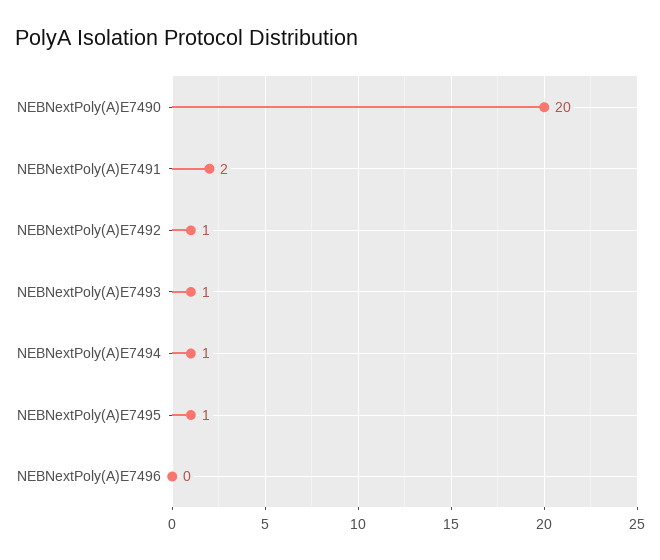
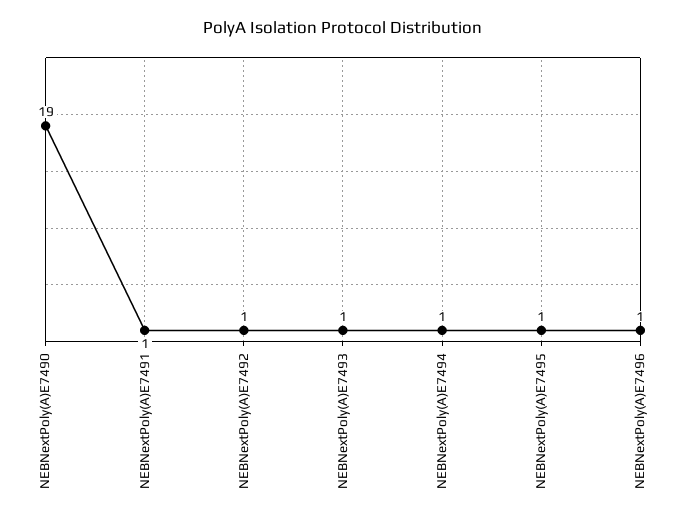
  {
-   "NEBNextPoly(A)E7490": 20,
+   "NEBNextPoly(A)E7490": 19,
-   "NEBNextPoly(A)E7491": 2,
+   "NEBNextPoly(A)E7491": 1,
    "NEBNextPoly(A)E7492": 1,
    "NEBNextPoly(A)E7493": 1,
    "NEBNextPoly(A)E7494": 1,
    "NEBNextPoly(A)E7495": 1,
-   "NEBNextPoly(A)E7496": 0
+   "NEBNextPoly(A)E7496": 1
  }

